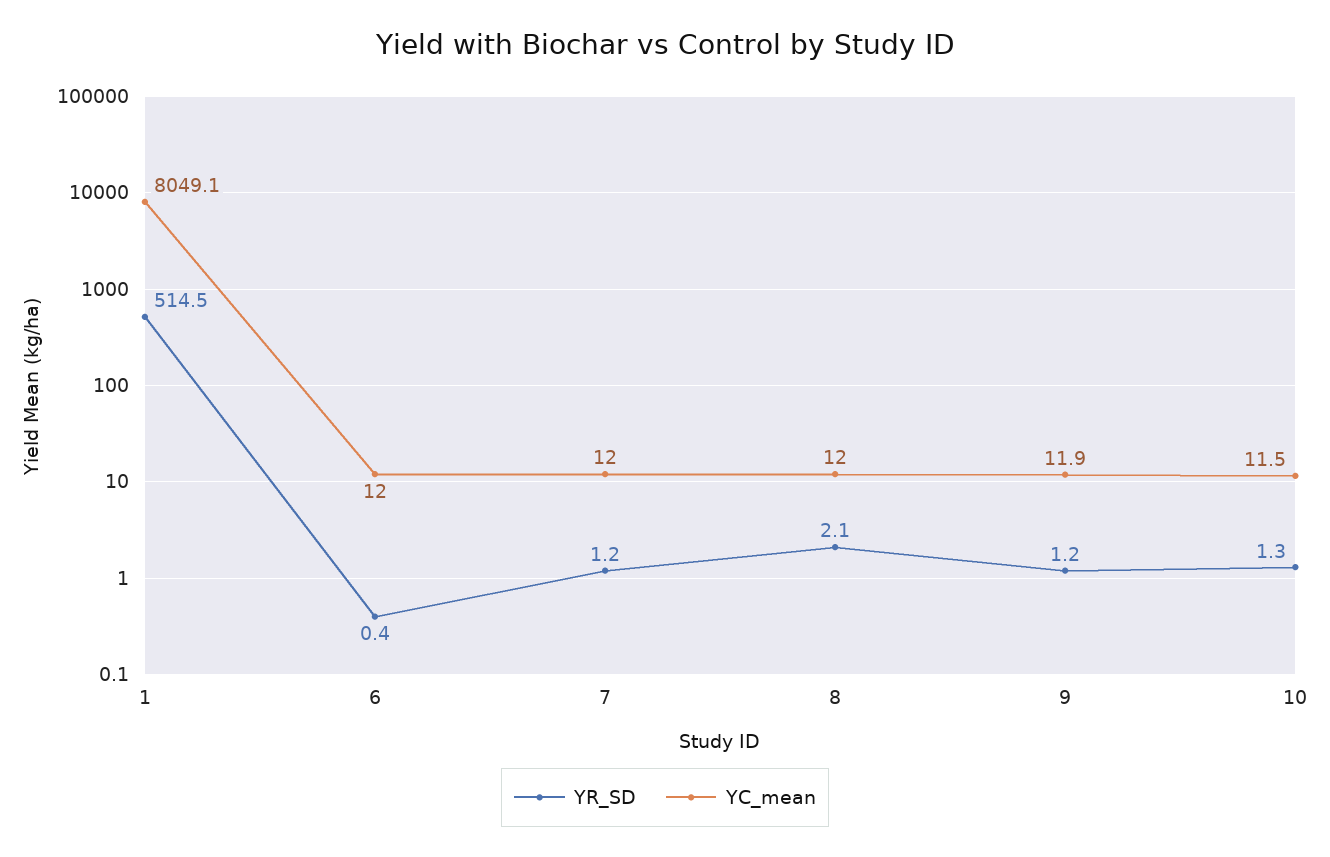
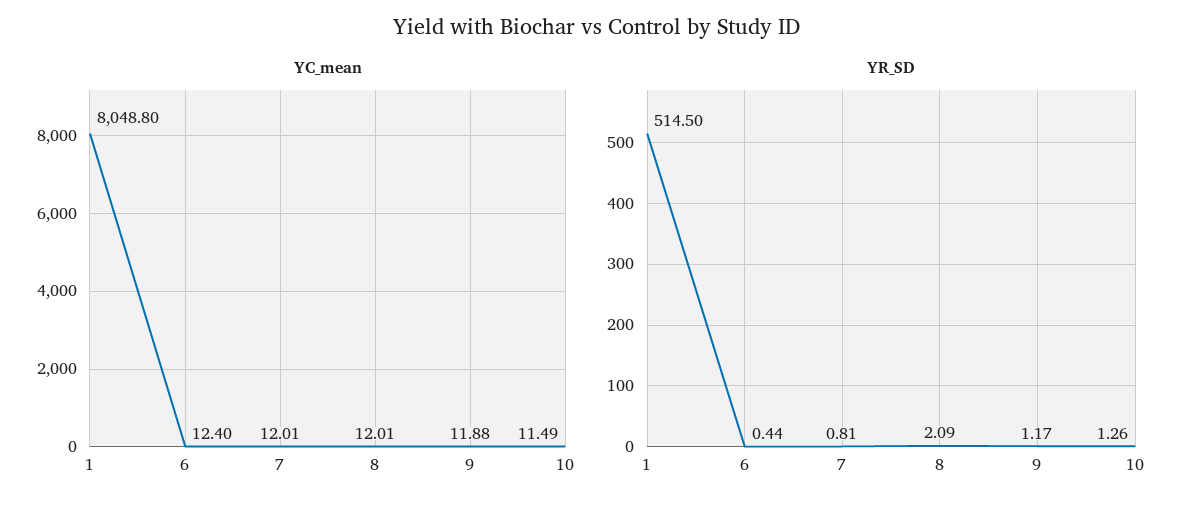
  {
    "YR_SD": {
      "1": 514.5,
      "6": 0.44,
-     "7": 1.2,
+     "7": 0.81,
      "8": 2.09,
      "9": 1.17,
      "10": 1.26
    },
    "YC_mean": {
-     "1": 8049.1,
+     "1": 8048.8,
-     "6": 12,
+     "6": 12.4,
      "7": 12.01,
      "8": 12.01,
      "9": 11.88,
      "10": 11.49
    }
  }

